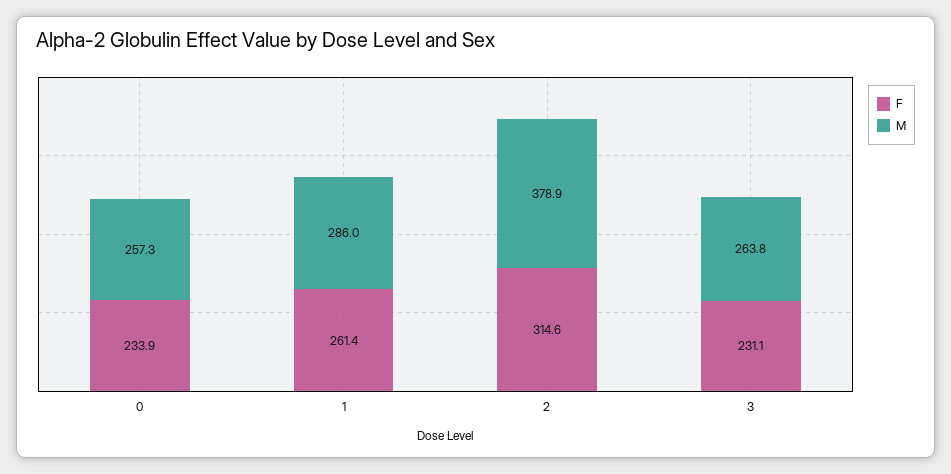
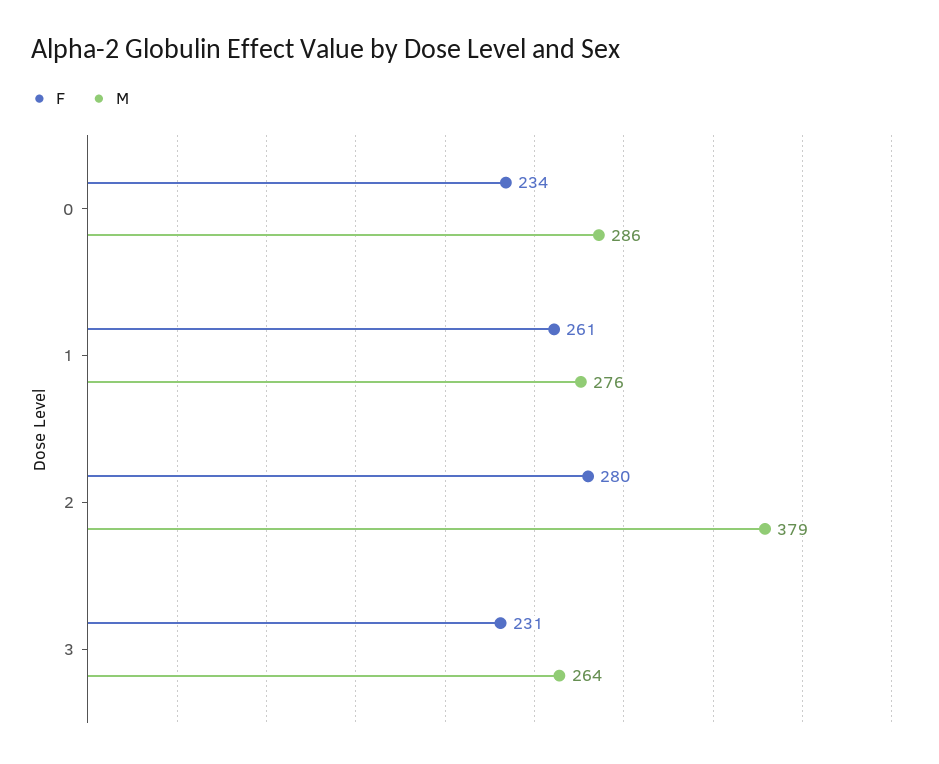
  {
    "F": {
      "0": 233.9,
      "1": 261.4,
-     "2": 314.6,
+     "2": 280,
      "3": 231.1
    },
    "M": {
-     "0": 257.3,
+     "0": 286,
-     "1": 286,
+     "1": 276,
      "2": 378.9,
      "3": 263.8
    }
  }

